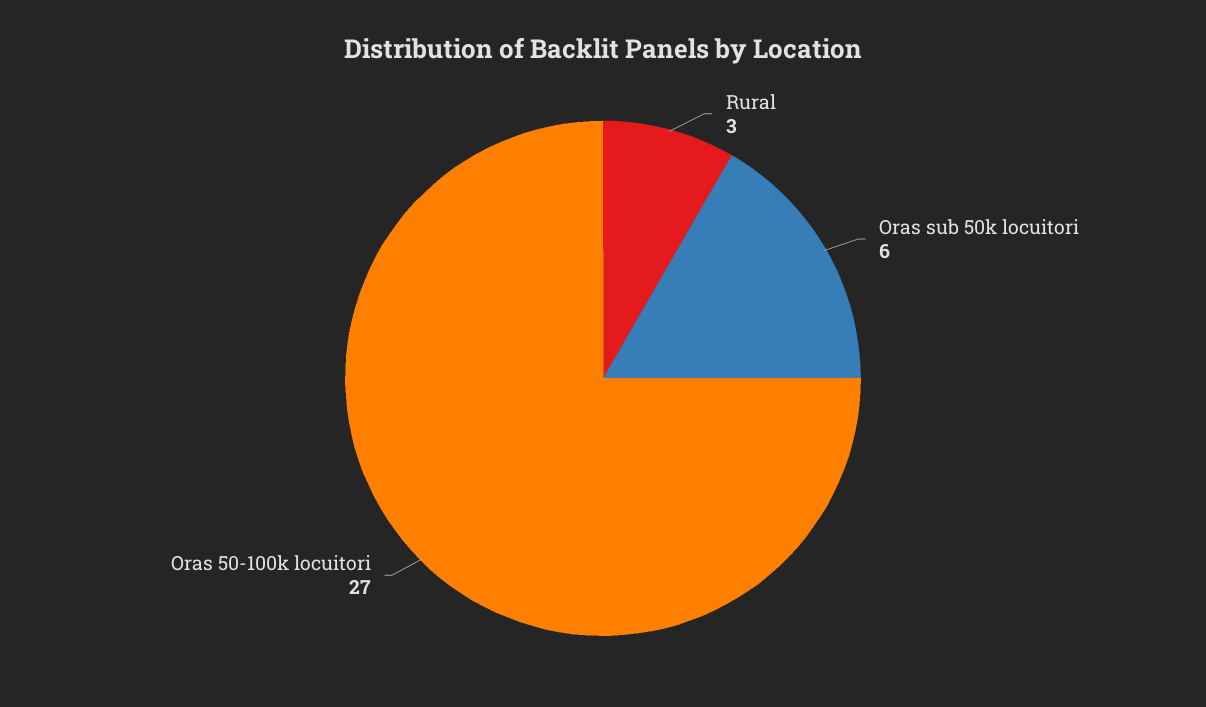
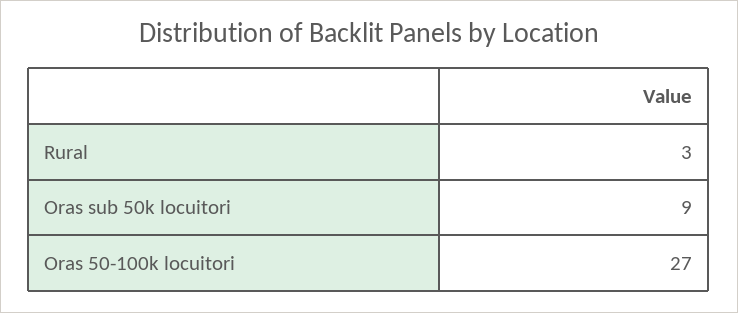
  {
    "Rural": 3,
-   "Oras sub 50k locuitori": 6,
+   "Oras sub 50k locuitori": 9,
    "Oras 50-100k locuitori": 27
  }

